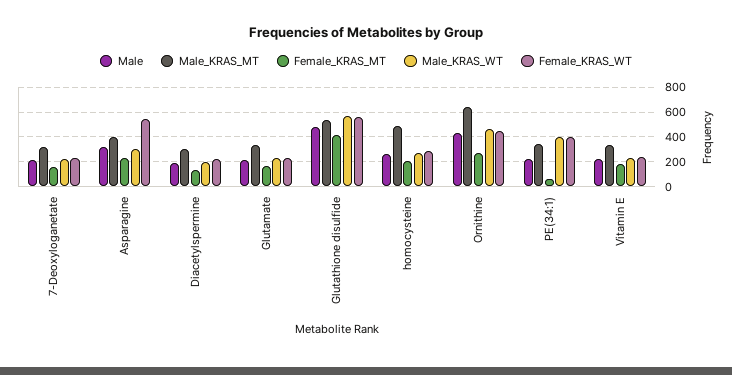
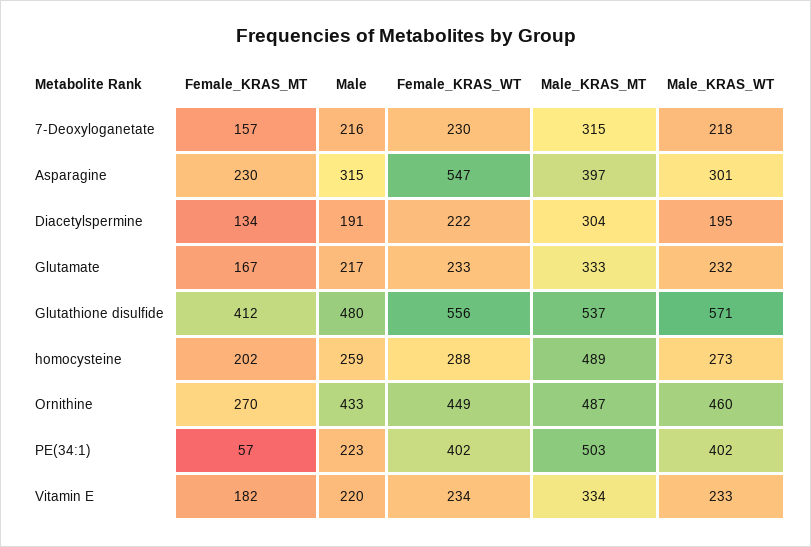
  {
    "Male": {
      "7-Deoxyloganetate": 216,
      "Asparagine": 315,
      "Diacetylspermine": 191,
      "Glutamate": 217,
      "Glutathione disulfide": 480,
      "homocysteine": 259,
      "Ornithine": 433,
      "PE(34:1)": 223,
      "Vitamin E": 220
    },
    "Male_KRAS_MT": {
      "7-Deoxyloganetate": 315,
      "Asparagine": 397,
      "Diacetylspermine": 304,
      "Glutamate": 333,
      "Glutathione disulfide": 537,
      "homocysteine": 489,
-     "Ornithine": 650,
+     "Ornithine": 487,
-     "PE(34:1)": 350,
+     "PE(34:1)": 503,
      "Vitamin E": 334
    },
    "Female_KRAS_MT": {
      "7-Deoxyloganetate": 157,
      "Asparagine": 230,
      "Diacetylspermine": 134,
      "Glutamate": 167,
      "Glutathione disulfide": 412,
      "homocysteine": 202,
      "Ornithine": 270,
      "PE(34:1)": 57,
      "Vitamin E": 182
    },
    "Male_KRAS_WT": {
      "7-Deoxyloganetate": 218,
      "Asparagine": 301,
      "Diacetylspermine": 195,
      "Glutamate": 232,
      "Glutathione disulfide": 571,
      "homocysteine": 273,
      "Ornithine": 460,
      "PE(34:1)": 402,
      "Vitamin E": 233
    },
    "Female_KRAS_WT": {
      "7-Deoxyloganetate": 230,
      "Asparagine": 547,
      "Diacetylspermine": 222,
      "Glutamate": 233,
      "Glutathione disulfide": 556,
      "homocysteine": 288,
      "Ornithine": 449,
      "PE(34:1)": 402,
      "Vitamin E": 234
    }
  }

